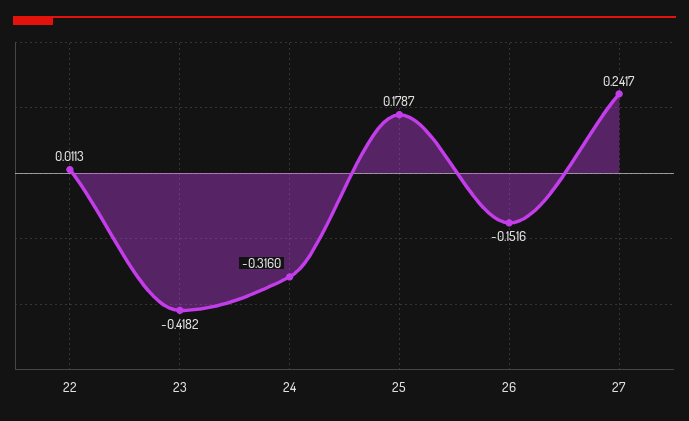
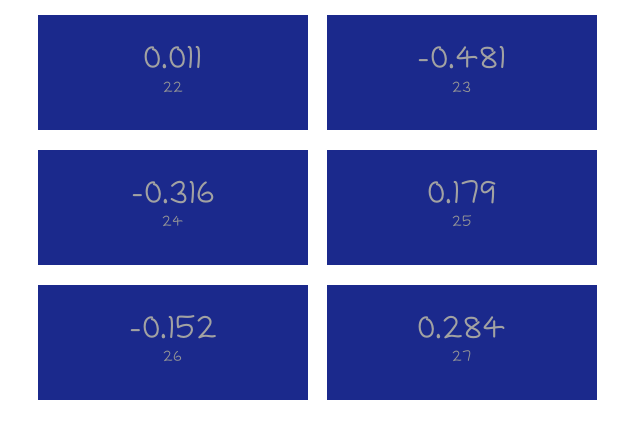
  {
    "22": 0.0113,
-   "23": -0.4182,
+   "23": -0.481,
    "24": -0.316,
    "25": 0.1787,
    "26": -0.1516,
-   "27": 0.2417
+   "27": 0.284
  }

